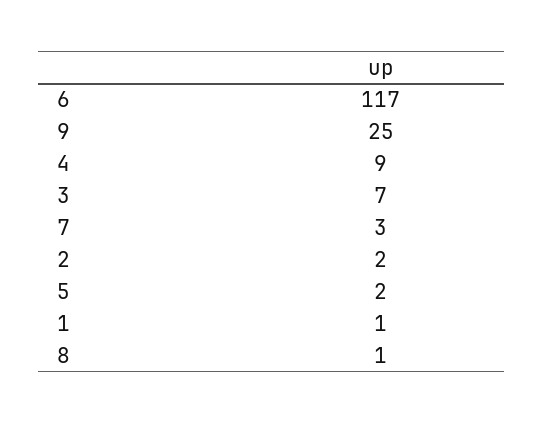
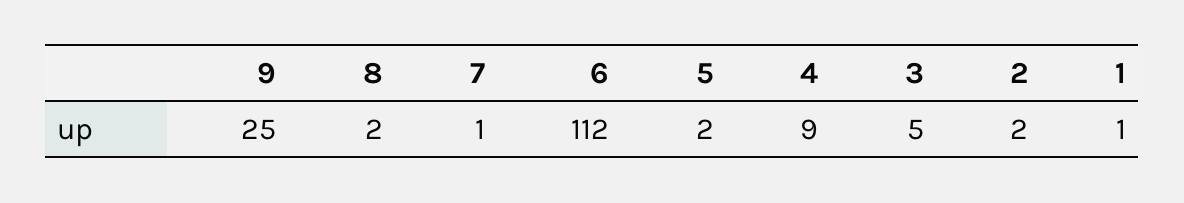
  {
-   "6": 117,
+   "6": 112,
    "9": 25,
    "4": 9,
-   "3": 7,
+   "3": 5,
-   "7": 3,
+   "7": 1,
    "2": 2,
    "5": 2,
    "1": 1,
-   "8": 1
+   "8": 2
  }

